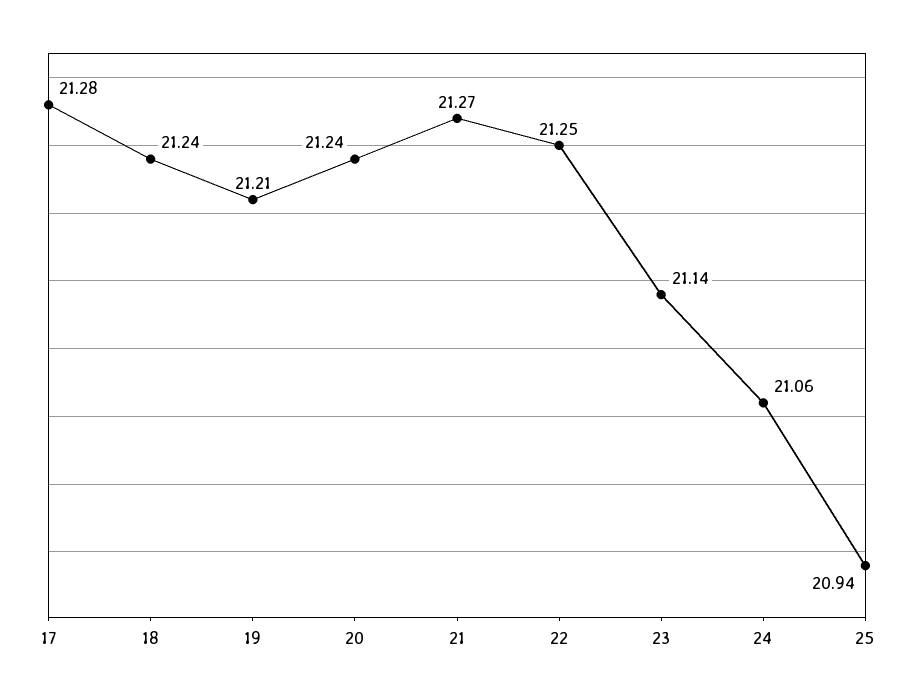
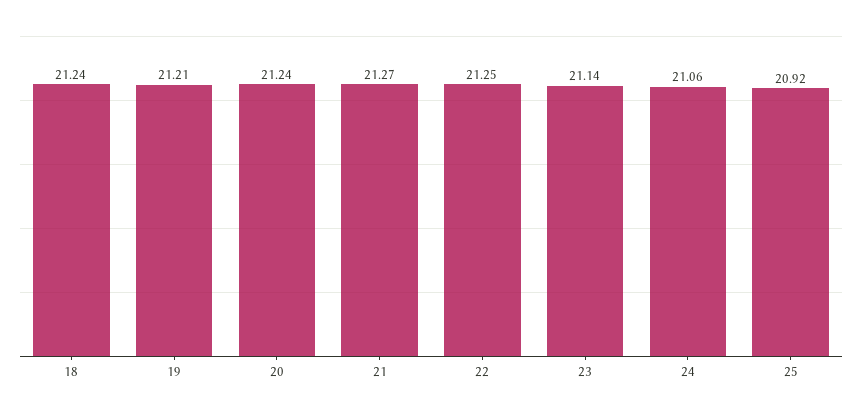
  {
-   "17": 21.28,
    "18": 21.24,
    "19": 21.21,
    "20": 21.24,
    "21": 21.27,
    "22": 21.25,
    "23": 21.14,
    "24": 21.06,
-   "25": 20.94
+   "25": 20.92
  }

